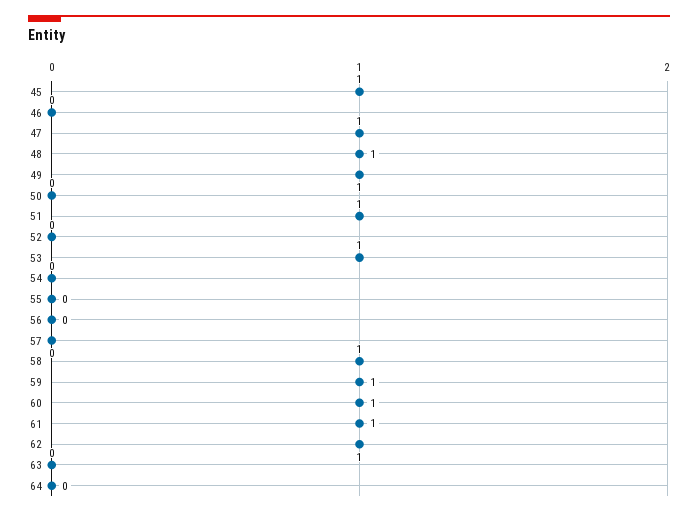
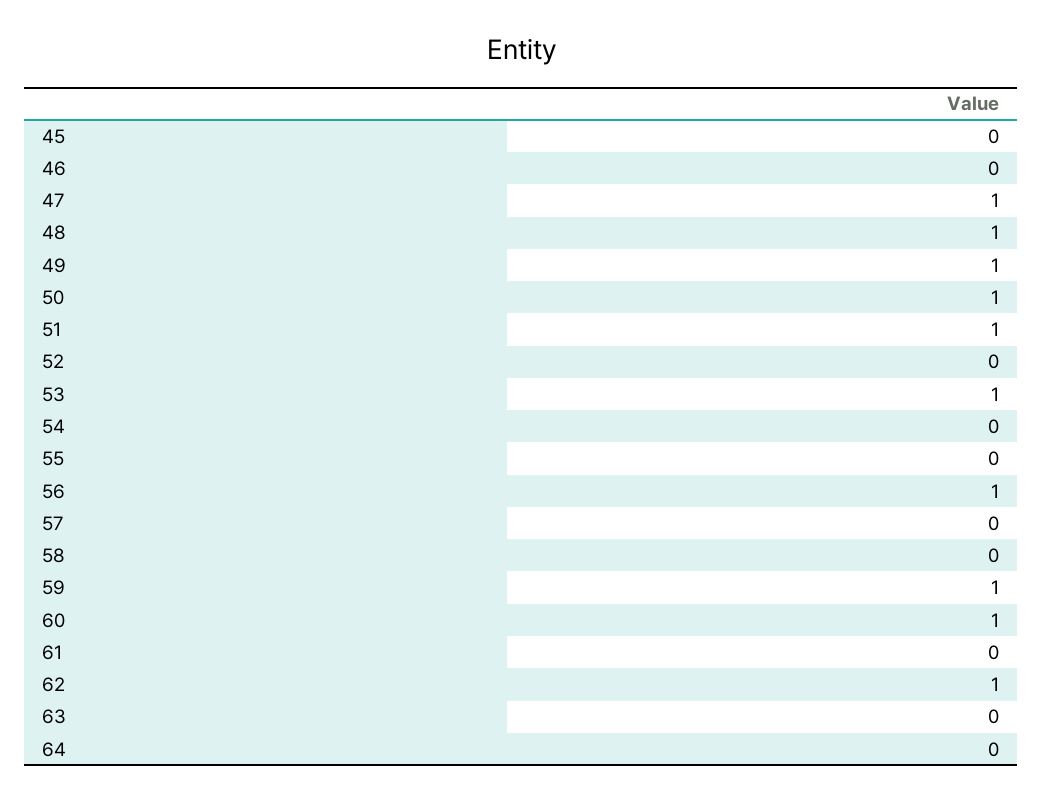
  {
-   "45": 1,
+   "45": 0,
    "46": 0,
    "47": 1,
    "48": 1,
    "49": 1,
-   "50": 0,
+   "50": 1,
    "51": 1,
    "52": 0,
    "53": 1,
    "54": 0,
    "55": 0,
-   "56": 0,
+   "56": 1,
    "57": 0,
-   "58": 1,
+   "58": 0,
    "59": 1,
    "60": 1,
-   "61": 1,
+   "61": 0,
    "62": 1,
    "63": 0,
    "64": 0
  }

